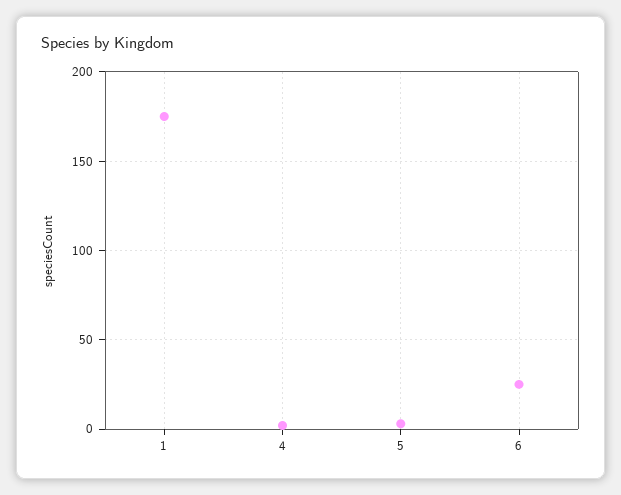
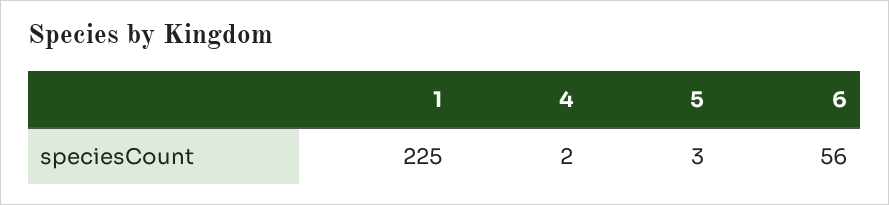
  {
-   "1": 175,
+   "1": 225,
    "4": 2,
    "5": 3,
-   "6": 25
+   "6": 56
  }

